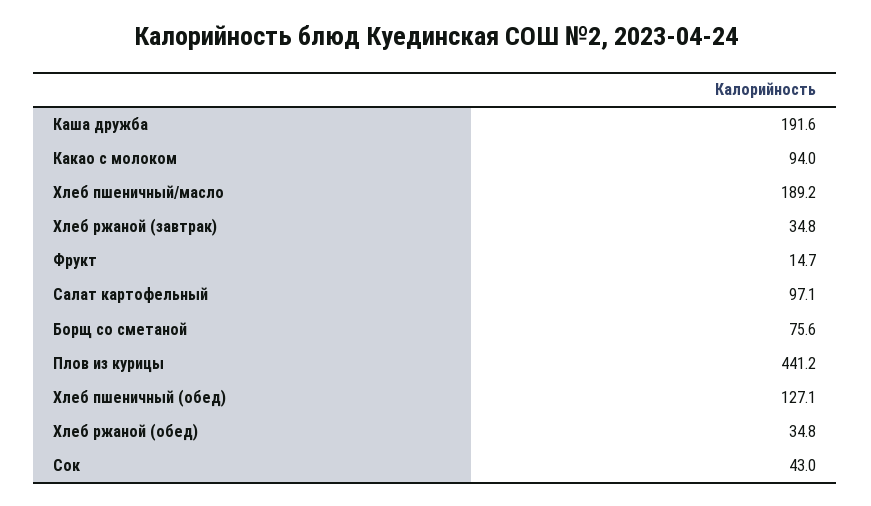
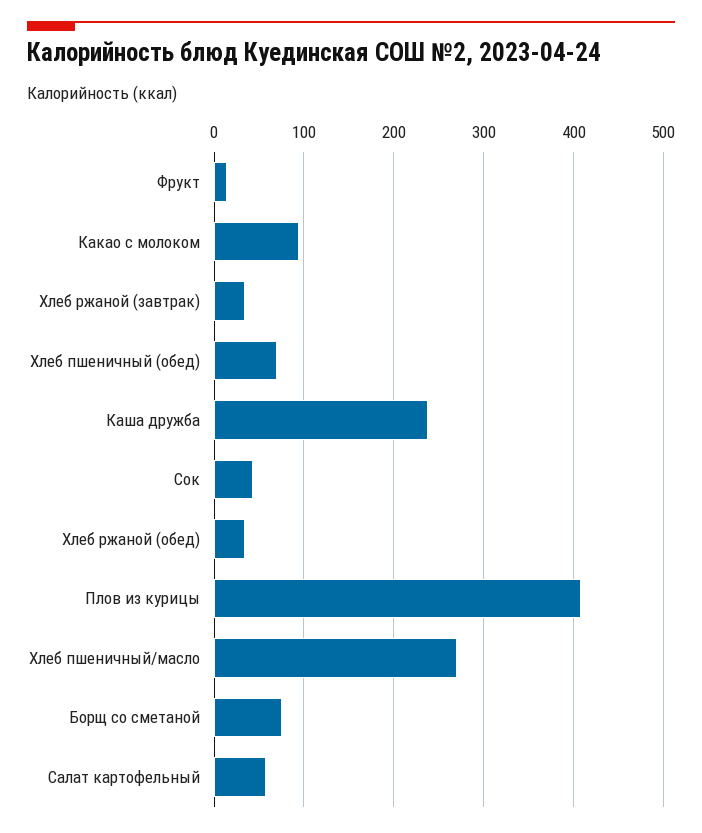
  {
-   "Каша дружба": 191.6,
+   "Каша дружба": 240,
    "Какао с молоком": 94,
-   "Хлеб пшеничный/масло": 189.2,
+   "Хлеб пшеничный/масло": 270,
    "Хлеб ржаной (завтрак)": 34.8,
    "Фрукт": 14.7,
-   "Салат картофельный": 97.1,
+   "Салат картофельный": 60,
    "Борщ со сметаной": 75.6,
-   "Плов из курицы": 441.2,
+   "Плов из курицы": 410,
-   "Хлеб пшеничный (обед)": 127.1,
+   "Хлеб пшеничный (обед)": 70,
    "Хлеб ржаной (обед)": 34.8,
    "Сок": 43
  }

